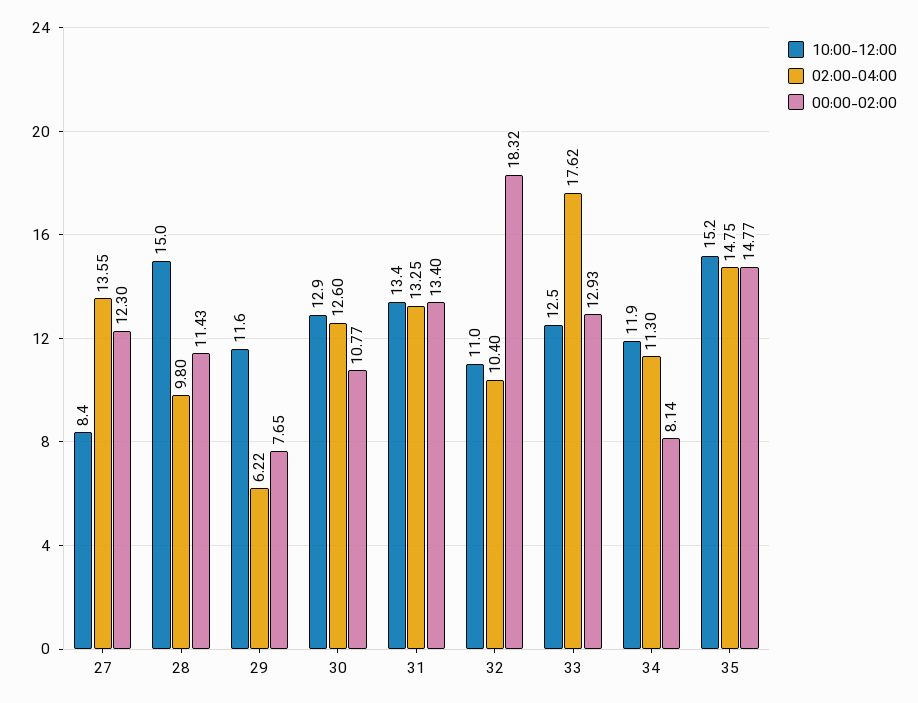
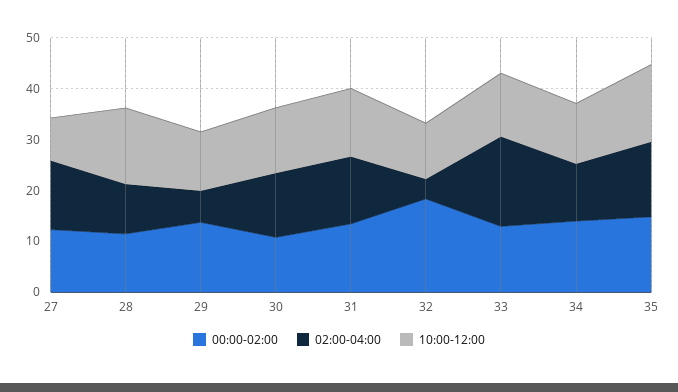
  {
    "10:00-12:00": {
      "27": 8.4,
      "28": 15,
      "29": 11.6,
      "30": 12.9,
      "31": 13.4,
      "32": 11,
      "33": 12.5,
      "34": 11.9,
      "35": 15.2
    },
    "02:00-04:00": {
      "27": 13.55,
      "28": 9.8,
      "29": 6.22,
      "30": 12.6,
      "31": 13.25,
-     "32": 10.4,
+     "32": 4,
      "33": 17.62,
      "34": 11.3,
      "35": 14.75
    },
    "00:00-02:00": {
      "27": 12.3,
      "28": 11.43,
-     "29": 7.65,
+     "29": 14,
      "30": 10.77,
      "31": 13.4,
      "32": 18.32,
      "33": 12.93,
-     "34": 8.14,
+     "34": 14,
      "35": 14.77
    }
  }

